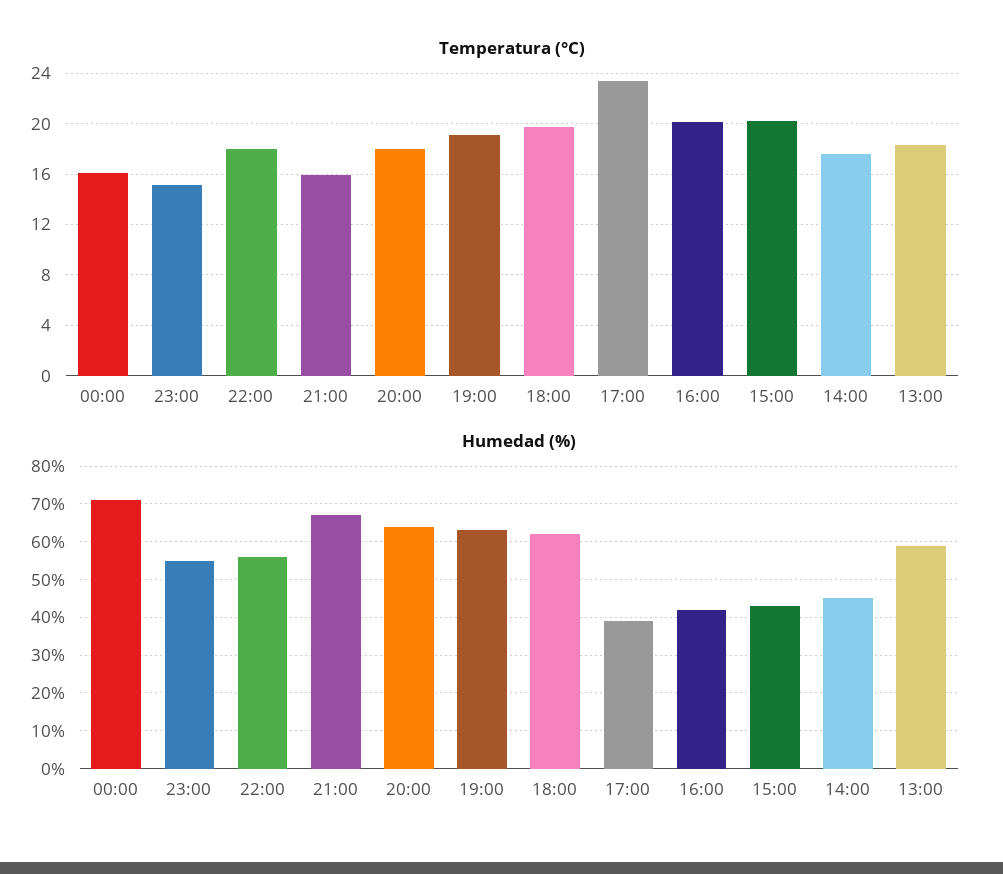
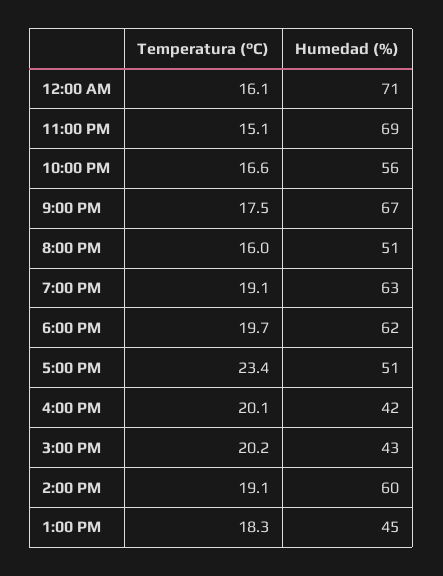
  {
    "Temperatura (°C)": {
      "00:00": 16.1,
      "23:00": 15.1,
-     "22:00": 18,
+     "22:00": 16.6,
-     "21:00": 16,
+     "21:00": 17.5,
-     "20:00": 18,
+     "20:00": 16,
      "19:00": 19.1,
      "18:00": 19.7,
      "17:00": 23.4,
      "16:00": 20.1,
      "15:00": 20.2,
-     "14:00": 17.5,
+     "14:00": 19.1,
      "13:00": 18.3
    },
    "Humedad (%)": {
      "00:00": 71,
-     "23:00": 55,
+     "23:00": 69,
      "22:00": 56,
      "21:00": 67,
-     "20:00": 65,
+     "20:00": 51,
      "19:00": 63,
      "18:00": 62,
-     "17:00": 40,
+     "17:00": 51,
      "16:00": 42,
      "15:00": 43,
-     "14:00": 45,
+     "14:00": 60,
-     "13:00": 60
+     "13:00": 45
    }
  }

